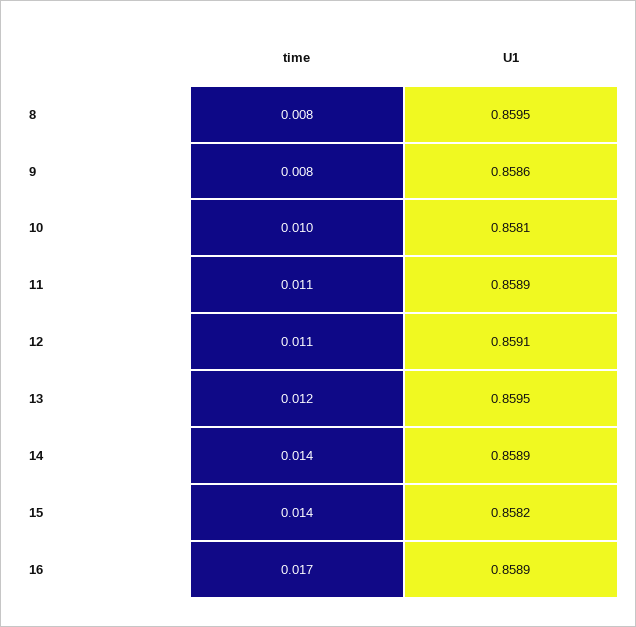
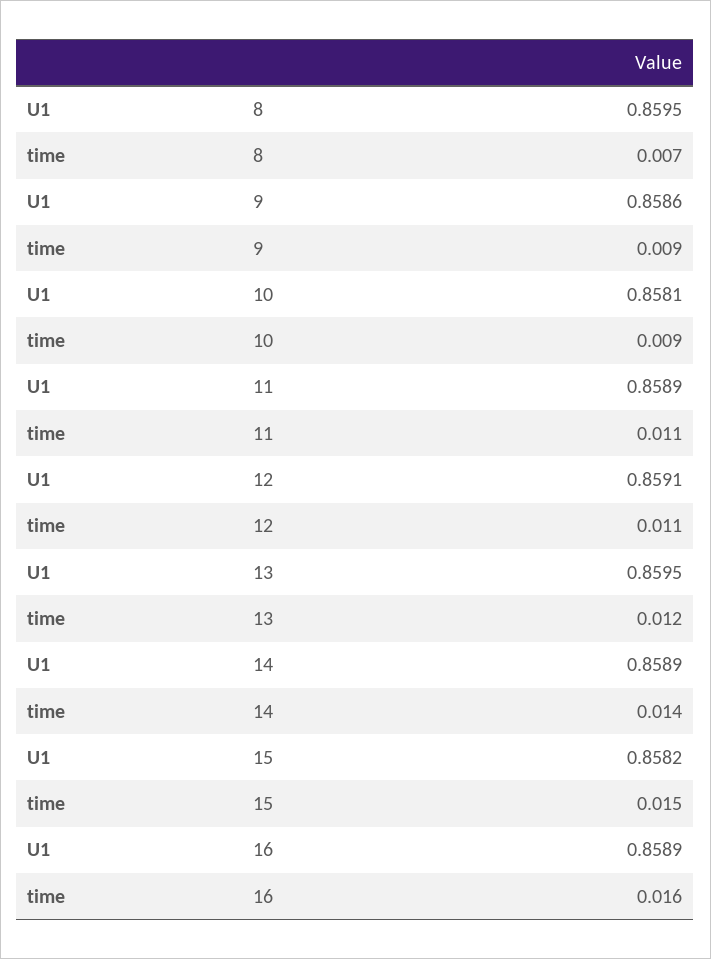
  {
    "time": {
-     "8": 0.008,
+     "8": 0.007,
-     "9": 0.008,
+     "9": 0.009,
-     "10": 0.01,
+     "10": 0.009,
      "11": 0.011,
      "12": 0.011,
      "13": 0.012,
      "14": 0.014,
-     "15": 0.014,
+     "15": 0.015,
-     "16": 0.017
+     "16": 0.016
    },
    "U1": {
      "8": 0.8595,
      "9": 0.8586,
      "10": 0.8581,
      "11": 0.8589,
      "12": 0.8591,
      "13": 0.8595,
      "14": 0.8589,
      "15": 0.8582,
      "16": 0.8589
    }
  }

